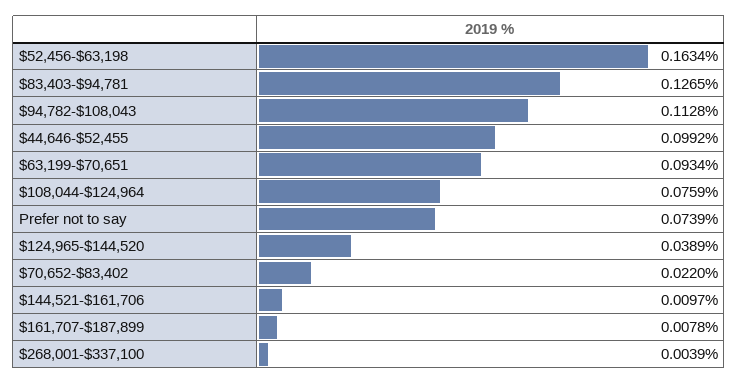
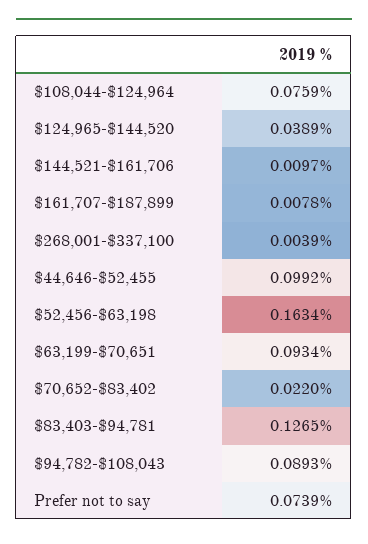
  {
    "$52,456-$63,198": 0.1634,
    "$83,403-$94,781": 0.1265,
-   "$94,782-$108,043": 0.1128,
+   "$94,782-$108,043": 0.0893,
    "$44,646-$52,455": 0.0992,
    "$63,199-$70,651": 0.0934,
    "$108,044-$124,964": 0.0759,
    "Prefer not to say": 0.0739,
    "$124,965-$144,520": 0.0389,
    "$70,652-$83,402": 0.022,
    "$144,521-$161,706": 0.0097,
    "$161,707-$187,899": 0.0078,
    "$268,001-$337,100": 0.0039
  }

